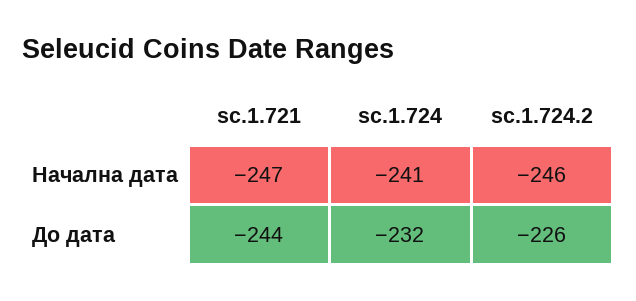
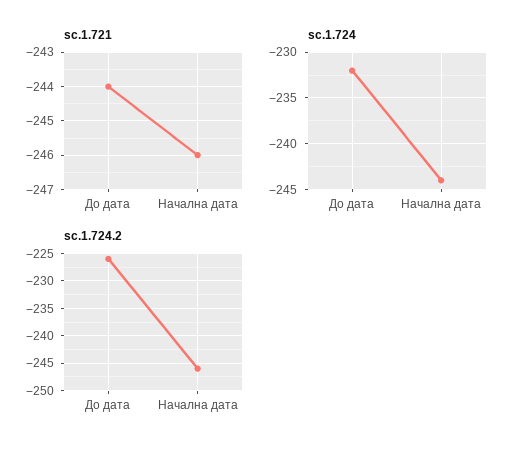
  {
    "sc.1.721": {
-     "Начална дата": -247,
+     "Начална дата": -246,
      "До дата": -244
    },
    "sc.1.724": {
-     "Начална дата": -241,
+     "Начална дата": -244,
      "До дата": -232
    },
    "sc.1.724.2": {
      "Начална дата": -246,
      "До дата": -226
    }
  }

